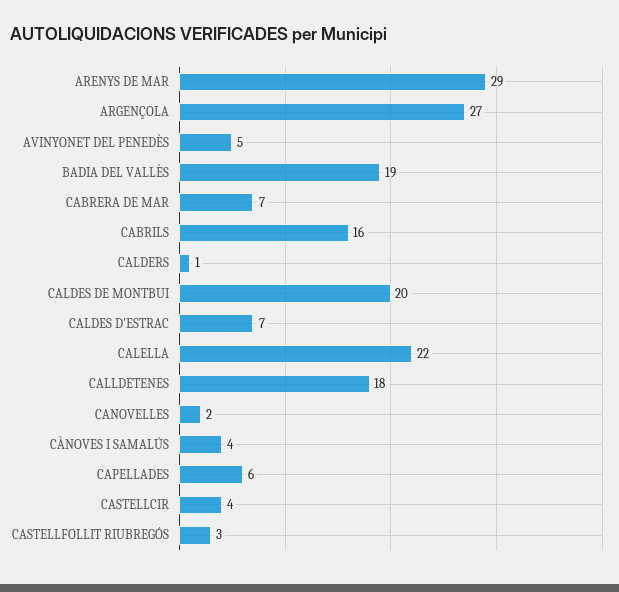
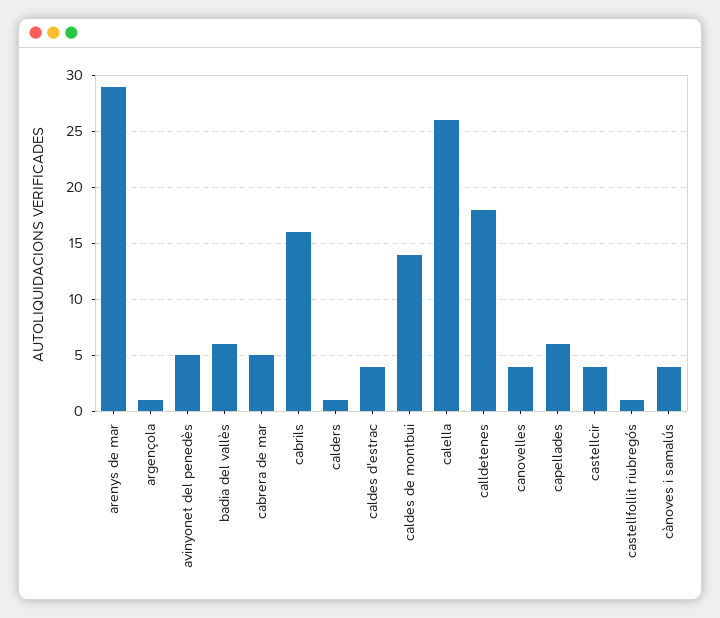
  {
    "ARENYS DE MAR": 29,
-   "ARGENÇOLA": 27,
+   "ARGENÇOLA": 1,
    "AVINYONET DEL PENEDÈS": 5,
-   "BADIA DEL VALLÈS": 19,
+   "BADIA DEL VALLÈS": 6,
-   "CABRERA DE MAR": 7,
+   "CABRERA DE MAR": 5,
    "CABRILS": 16,
    "CALDERS": 1,
-   "CALDES DE MONTBUI": 20,
+   "CALDES DE MONTBUI": 14,
-   "CALDES D'ESTRAC": 7,
+   "CALDES D'ESTRAC": 4,
-   "CALELLA": 22,
+   "CALELLA": 26,
    "CALLDETENES": 18,
-   "CANOVELLES": 2,
+   "CANOVELLES": 4,
    "CÀNOVES I SAMALÚS": 4,
    "CAPELLADES": 6,
    "CASTELLCIR": 4,
-   "CASTELLFOLLIT RIUBREGÓS": 3
+   "CASTELLFOLLIT RIUBREGÓS": 1
  }

